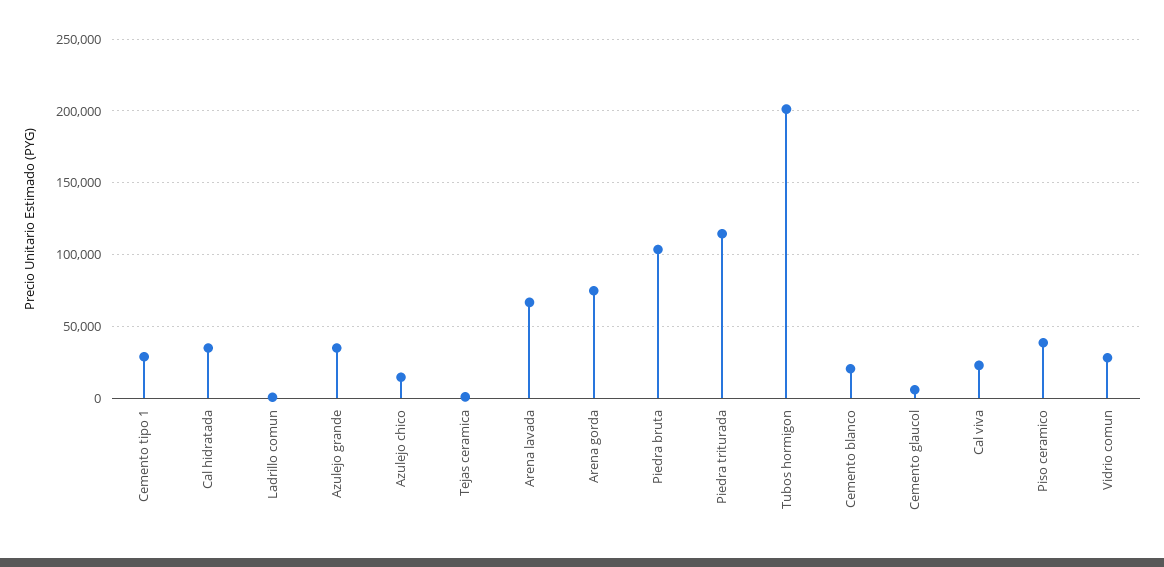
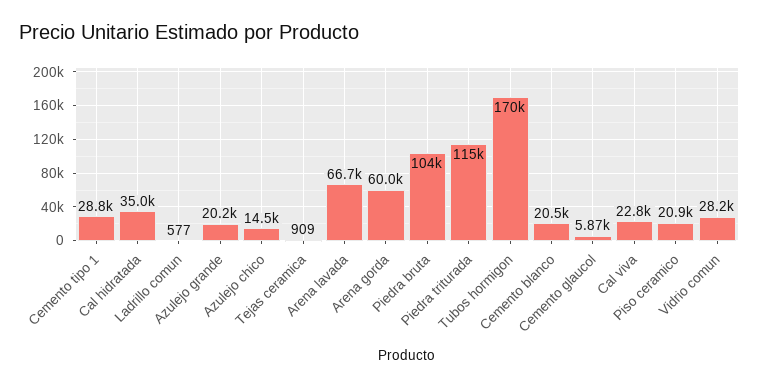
  {
    "Cemento tipo 1": 28800,
    "Cal hidratada": 35000,
    "Ladrillo comun": 577,
-   "Azulejo grande": 35000,
+   "Azulejo grande": 20200,
    "Azulejo chico": 14500,
    "Tejas ceramica": 909,
    "Arena lavada": 66700,
-   "Arena gorda": 75000,
+   "Arena gorda": 60000,
    "Piedra bruta": 104000,
    "Piedra triturada": 115000,
-   "Tubos hormigon": 200000,
+   "Tubos hormigon": 170000,
    "Cemento blanco": 20500,
    "Cemento glaucol": 5870,
    "Cal viva": 22800,
-   "Piso ceramico": 40000,
+   "Piso ceramico": 20900,
    "Vidrio comun": 28200
  }

